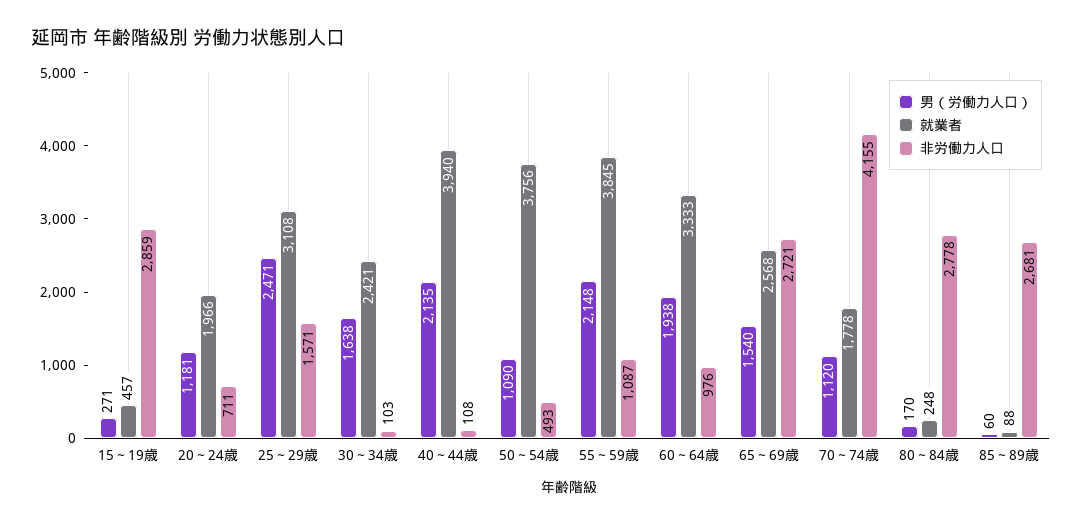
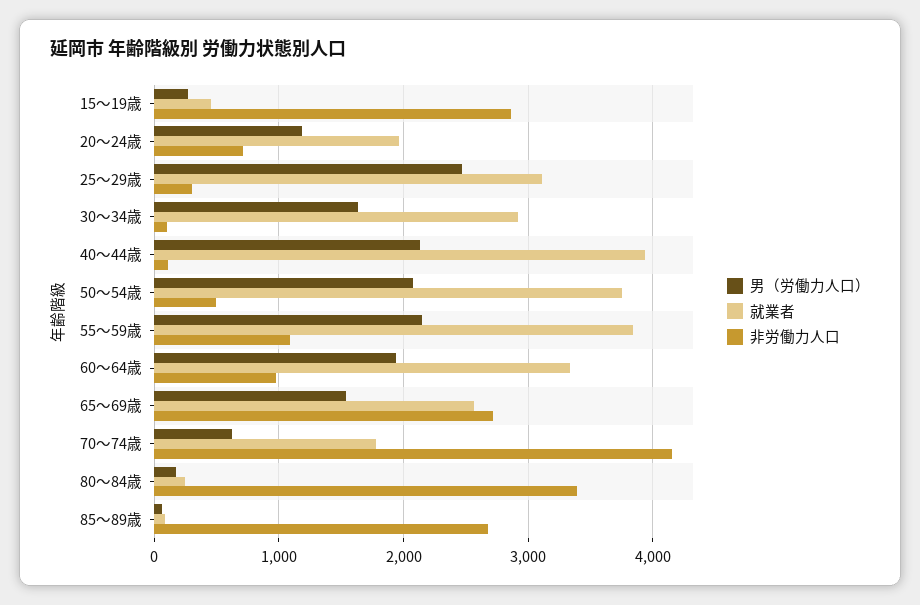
  {
    "男（労働力人口）": {
      "15～19歳": 271,
      "20～24歳": 1181,
      "25～29歳": 2471,
      "30～34歳": 1638,
      "40～44歳": 2135,
-     "50～54歳": 1090,
+     "50～54歳": 2100,
      "55～59歳": 2148,
      "60～64歳": 1938,
      "65～69歳": 1540,
-     "70～74歳": 1120,
+     "70～74歳": 600,
      "80～84歳": 170,
      "85～89歳": 60
    },
    "就業者": {
      "15～19歳": 457,
      "20～24歳": 1966,
      "25～29歳": 3108,
-     "30～34歳": 2421,
+     "30～34歳": 2900,
      "40～44歳": 3940,
      "50～54歳": 3756,
      "55～59歳": 3845,
      "60～64歳": 3333,
      "65～69歳": 2568,
      "70～74歳": 1778,
      "80～84歳": 248,
      "85～89歳": 88
    },
    "非労働力人口": {
      "15～19歳": 2859,
      "20～24歳": 711,
-     "25～29歳": 1571,
+     "25～29歳": 300,
      "30～34歳": 103,
      "40～44歳": 108,
      "50～54歳": 493,
      "55～59歳": 1087,
      "60～64歳": 976,
      "65～69歳": 2721,
      "70～74歳": 4155,
-     "80～84歳": 2778,
+     "80～84歳": 3400,
      "85～89歳": 2681
    }
  }

